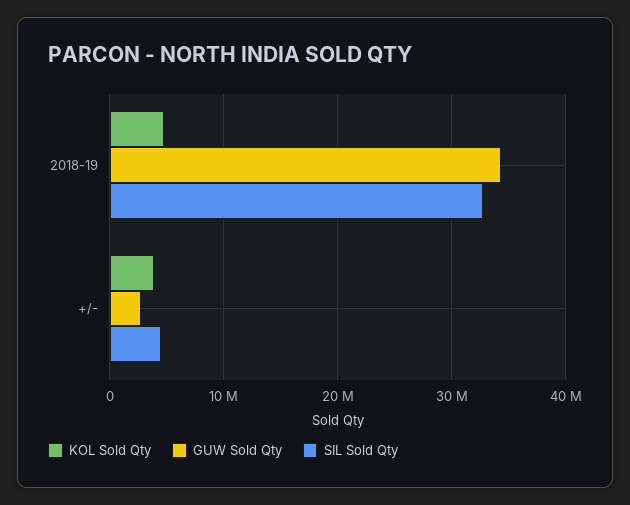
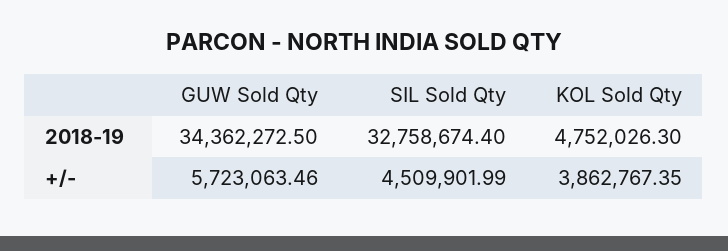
  {
    "KOL Sold Qty": {
      "2018-19": 4752026.3,
      "+/-": 3862767.35
    },
    "GUW Sold Qty": {
      "2018-19": 34362272.5,
-     "+/-": 3000000
+     "+/-": 5723063.46
    },
    "SIL Sold Qty": {
      "2018-19": 32758674.4,
      "+/-": 4509901.99
    }
  }

